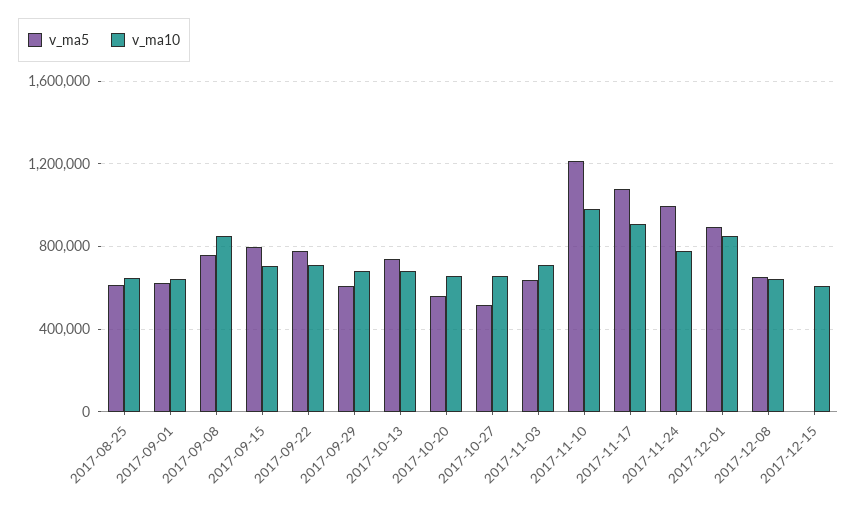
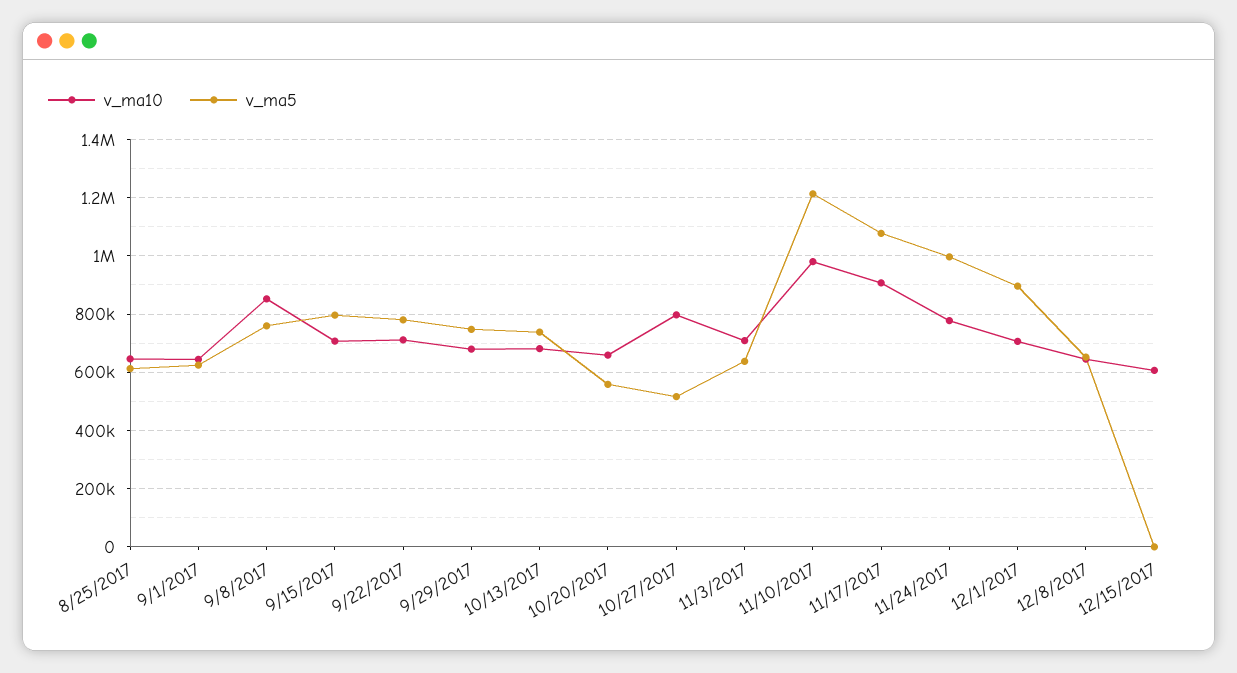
  {
    "v_ma5": {
      "2017-08-25": 600000,
      "2017-09-01": 625000,
      "2017-09-08": 750000,
      "2017-09-15": 800000,
      "2017-09-22": 775000,
-     "2017-09-29": 600000,
+     "2017-09-29": 750000,
      "2017-10-13": 750000,
      "2017-10-20": 550000,
      "2017-10-27": 525000,
      "2017-11-03": 625000,
      "2017-11-10": 1225000,
      "2017-11-17": 1075000,
      "2017-11-24": 1000000,
      "2017-12-01": 900000,
      "2017-12-08": 650000,
      "2017-12-15": 0
    },
    "v_ma10": {
      "2017-08-25": 650000,
      "2017-09-01": 650000,
      "2017-09-08": 850000,
      "2017-09-15": 700000,
      "2017-09-22": 700000,
      "2017-09-29": 675000,
      "2017-10-13": 675000,
      "2017-10-20": 650000,
-     "2017-10-27": 650000,
+     "2017-10-27": 800000,
      "2017-11-03": 700000,
      "2017-11-10": 975000,
      "2017-11-17": 900000,
      "2017-11-24": 775000,
-     "2017-12-01": 850000,
+     "2017-12-01": 700000,
      "2017-12-08": 650000,
      "2017-12-15": 600000
    }
  }

